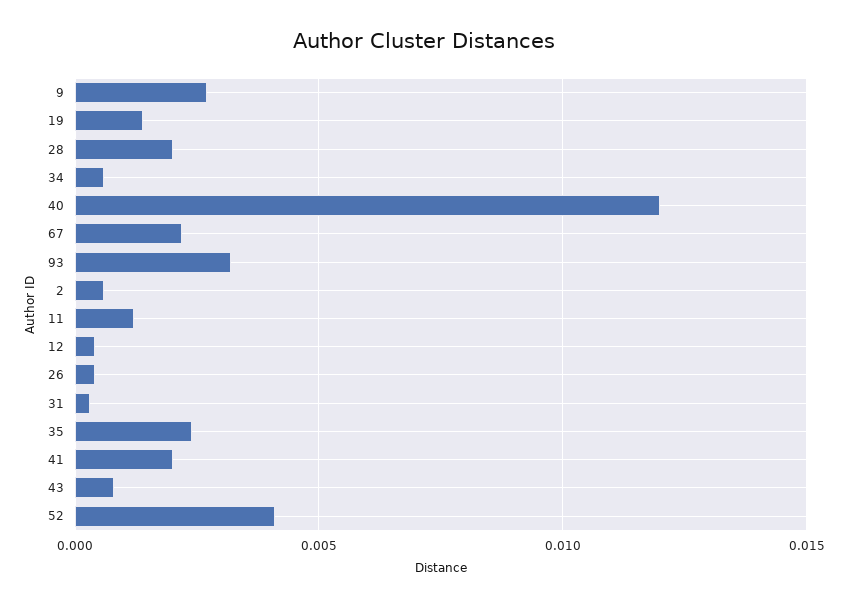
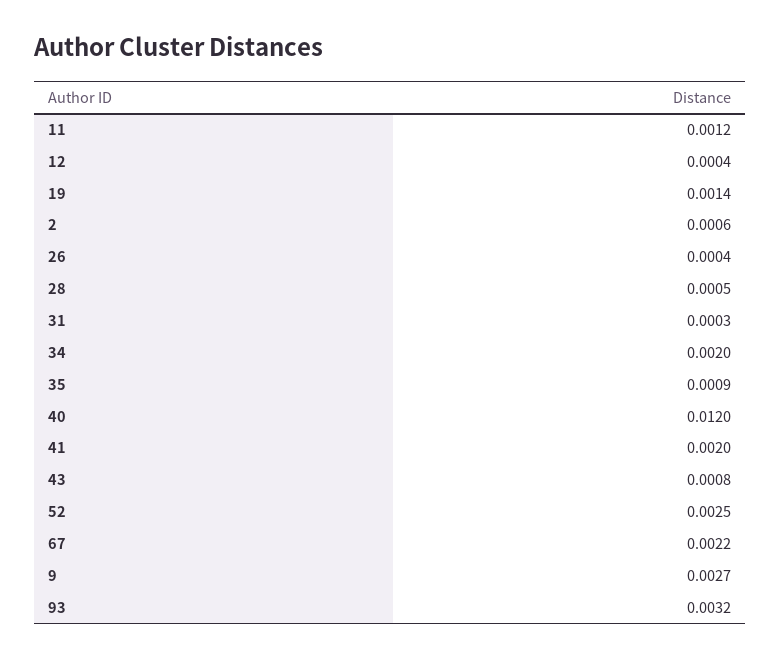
  {
    "9": 0.0027,
    "19": 0.0014,
-   "28": 0.002,
+   "28": 0.0005,
-   "34": 0.0005,
+   "34": 0.002,
    "40": 0.012,
    "67": 0.0022,
    "93": 0.0032,
    "2": 0.0006,
    "11": 0.0012,
    "12": 0.0004,
    "26": 0.0004,
    "31": 0.0003,
-   "35": 0.0025,
+   "35": 0.0009,
    "41": 0.002,
    "43": 0.0008,
-   "52": 0.004
+   "52": 0.0025
  }

